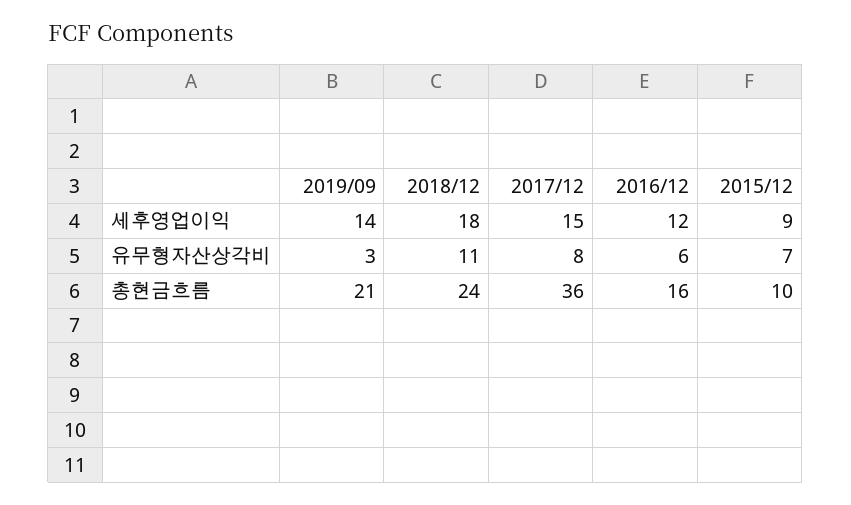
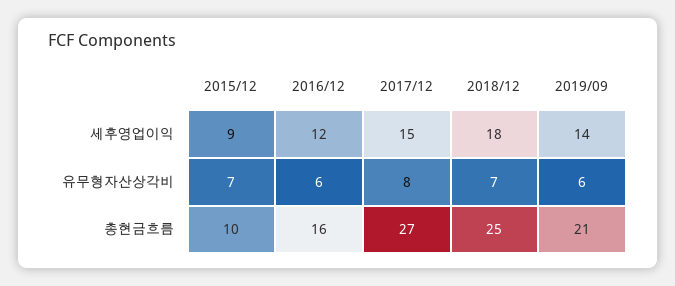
  {
    "2019/09": {
      "세후영업이익": 14,
-     "유무형자산상각비": 3,
+     "유무형자산상각비": 6,
      "총현금흐름": 21
    },
    "2018/12": {
      "세후영업이익": 18,
-     "유무형자산상각비": 11,
+     "유무형자산상각비": 7,
-     "총현금흐름": 24
+     "총현금흐름": 25
    },
    "2017/12": {
      "세후영업이익": 15,
      "유무형자산상각비": 8,
-     "총현금흐름": 36
+     "총현금흐름": 27
    },
    "2016/12": {
      "세후영업이익": 12,
      "유무형자산상각비": 6,
      "총현금흐름": 16
    },
    "2015/12": {
      "세후영업이익": 9,
      "유무형자산상각비": 7,
      "총현금흐름": 10
    }
  }

